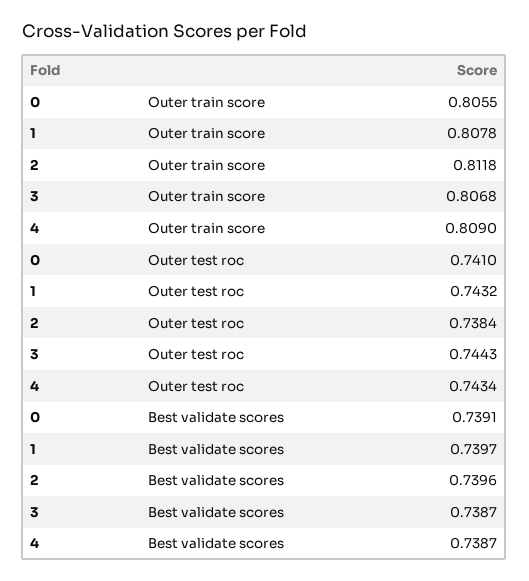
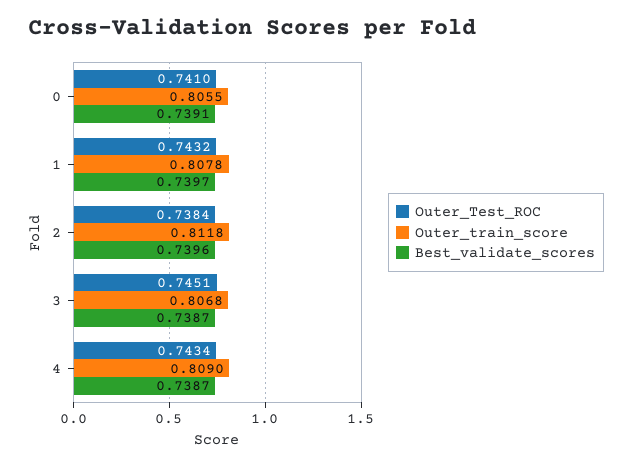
  {
    "Outer train score": {
      "0": 0.8055,
      "1": 0.8078,
      "2": 0.8118,
      "3": 0.8068,
      "4": 0.809
    },
    "Outer test roc": {
      "0": 0.741,
      "1": 0.7432,
      "2": 0.7384,
-     "3": 0.7443,
+     "3": 0.7451,
      "4": 0.7434
    },
    "Best validate scores": {
      "0": 0.7391,
      "1": 0.7397,
      "2": 0.7396,
      "3": 0.7387,
      "4": 0.7387
    }
  }

